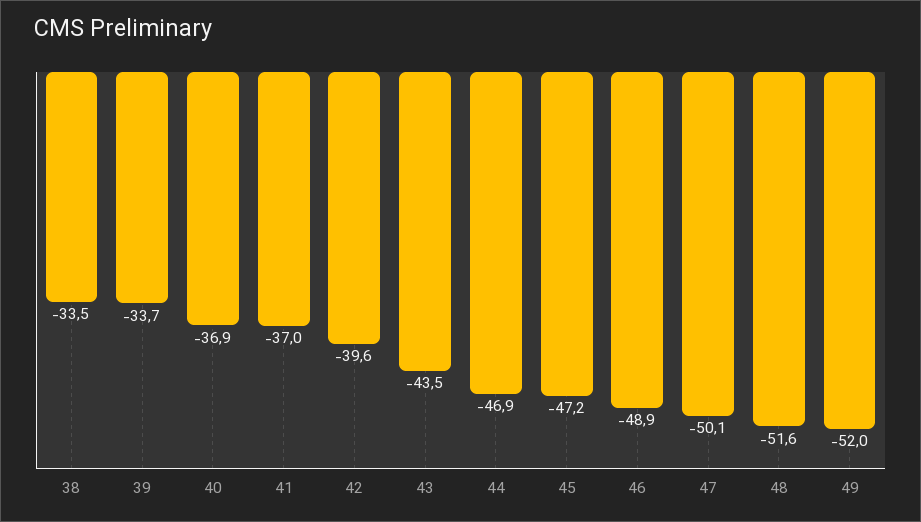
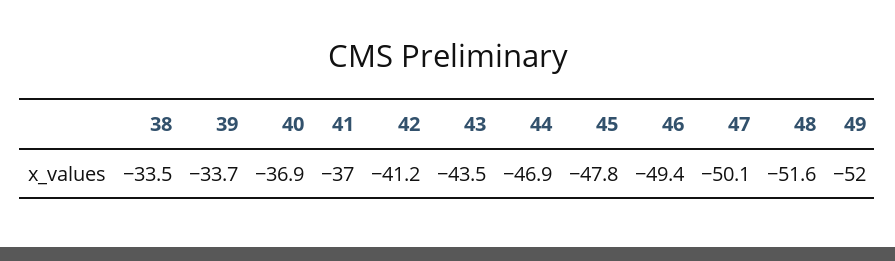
  {
    "38": -33.5,
    "39": -33.7,
    "40": -36.9,
    "41": -37,
-   "42": -39.6,
+   "42": -41.2,
    "43": -43.5,
    "44": -46.9,
-   "45": -47.2,
+   "45": -47.8,
-   "46": -48.9,
+   "46": -49.4,
    "47": -50.1,
    "48": -51.6,
    "49": -52
  }

